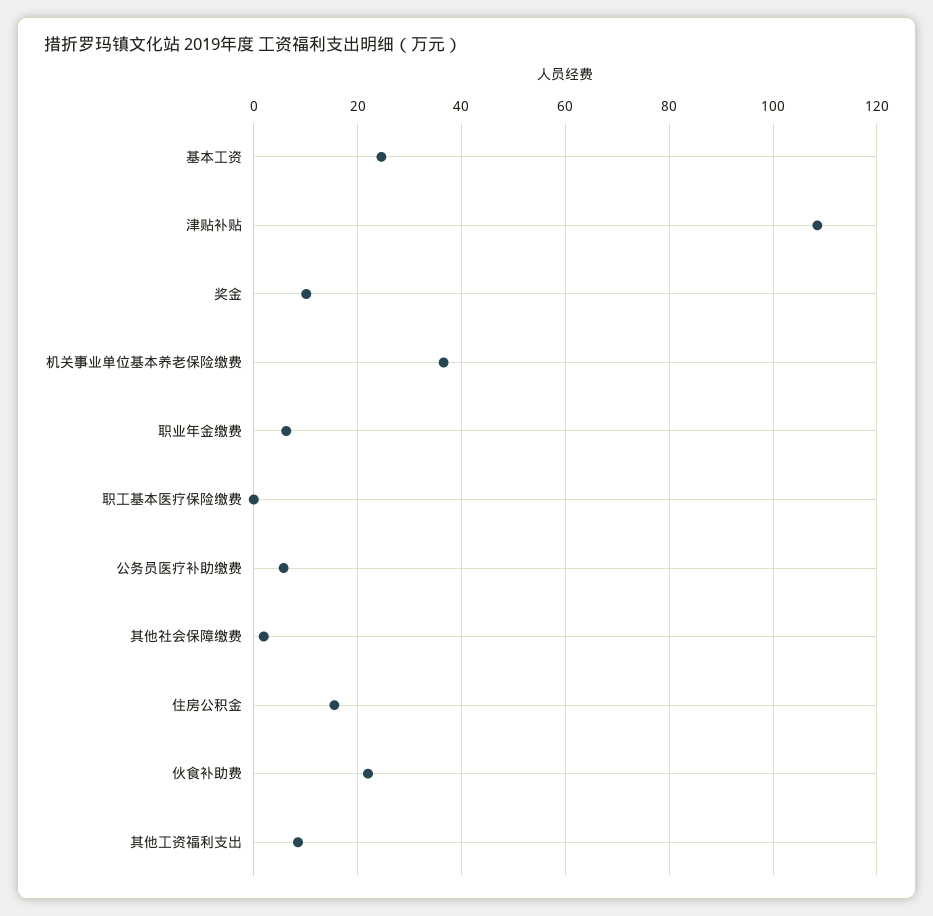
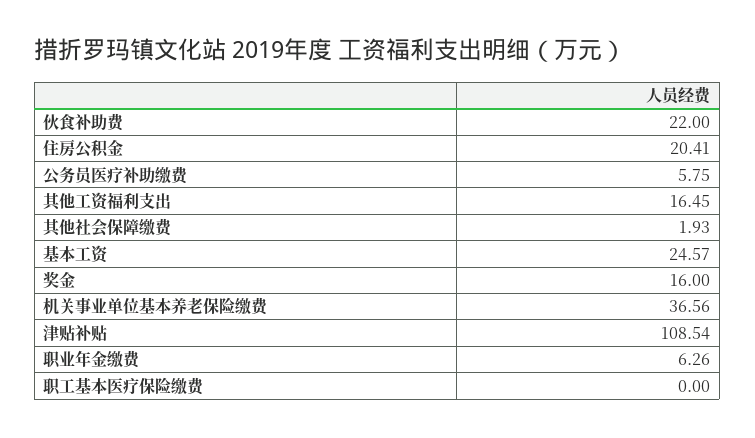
  {
    "基本工资": 24.57,
    "津贴补贴": 108.54,
-   "奖金": 10,
+   "奖金": 16,
    "机关事业单位基本养老保险缴费": 36.56,
    "职业年金缴费": 6.26,
    "职工基本医疗保险缴费": 0,
    "公务员医疗补助缴费": 5.75,
    "其他社会保障缴费": 1.93,
-   "住房公积金": 16,
+   "住房公积金": 20.41,
    "伙食补助费": 22,
-   "其他工资福利支出": 8
+   "其他工资福利支出": 16.45
  }

